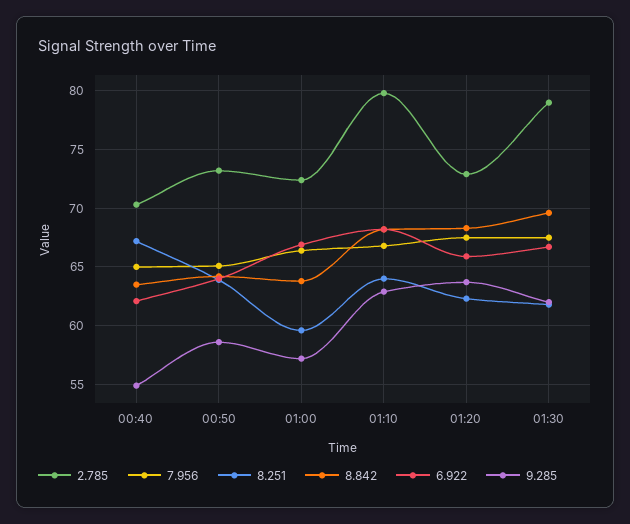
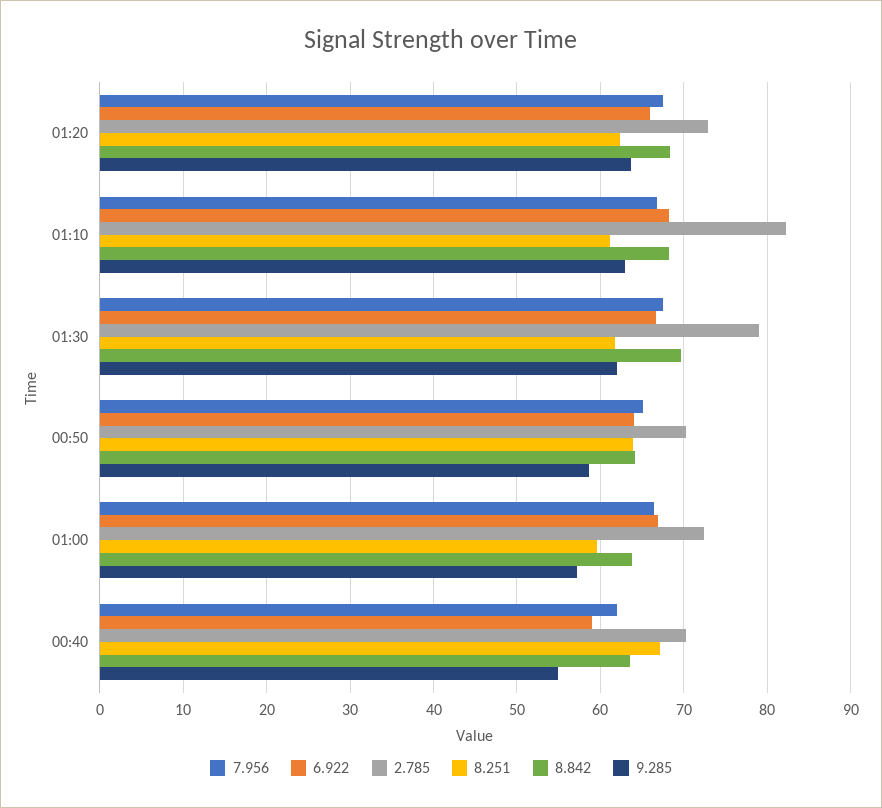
  {
    "2.785": {
      "00:40": 70,
-     "00:50": 73,
+     "00:50": 70,
      "01:00": 72,
-     "01:10": 80,
+     "01:10": 82,
      "01:20": 73,
      "01:30": 79
    },
    "7.956": {
-     "00:40": 65,
+     "00:40": 62,
      "00:50": 65,
      "01:00": 66,
      "01:10": 67,
      "01:20": 68,
      "01:30": 68
    },
    "8.251": {
      "00:40": 67,
      "00:50": 64,
      "01:00": 60,
-     "01:10": 64,
+     "01:10": 61,
      "01:20": 62,
      "01:30": 62
    },
    "8.842": {
      "00:40": 64,
      "00:50": 64,
      "01:00": 64,
      "01:10": 68,
      "01:20": 68,
      "01:30": 70
    },
    "6.922": {
-     "00:40": 62,
+     "00:40": 59,
      "00:50": 64,
      "01:00": 67,
      "01:10": 68,
      "01:20": 66,
      "01:30": 67
    },
    "9.285": {
      "00:40": 55,
      "00:50": 59,
      "01:00": 57,
      "01:10": 63,
      "01:20": 64,
      "01:30": 62
    }
  }

